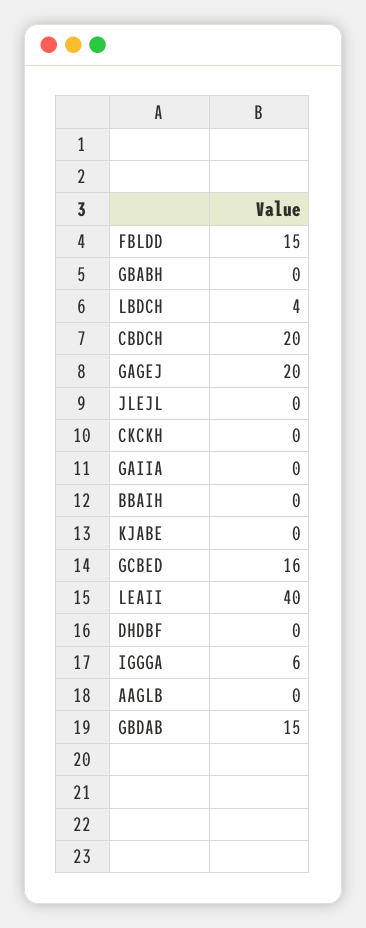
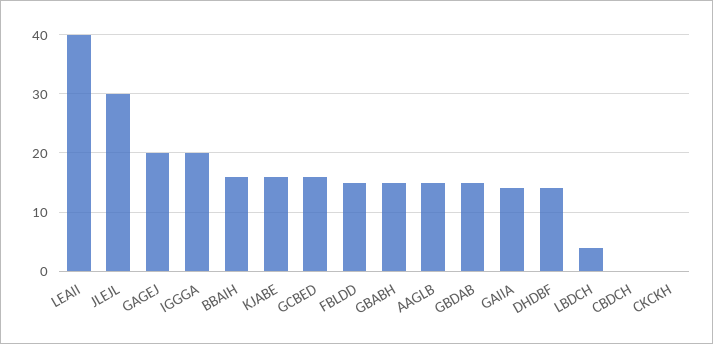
  {
    "FBLDD": 15,
-   "GBABH": 0,
+   "GBABH": 15,
    "LBDCH": 4,
-   "CBDCH": 20,
+   "CBDCH": 0,
    "GAGEJ": 20,
-   "JLEJL": 0,
+   "JLEJL": 30,
    "CKCKH": 0,
-   "GAIIA": 0,
+   "GAIIA": 15,
-   "BBAIH": 0,
+   "BBAIH": 15,
-   "KJABE": 0,
+   "KJABE": 15,
    "GCBED": 16,
    "LEAII": 40,
-   "DHDBF": 0,
+   "DHDBF": 15,
-   "IGGGA": 6,
+   "IGGGA": 20,
-   "AAGLB": 0,
+   "AAGLB": 15,
    "GBDAB": 15
  }

